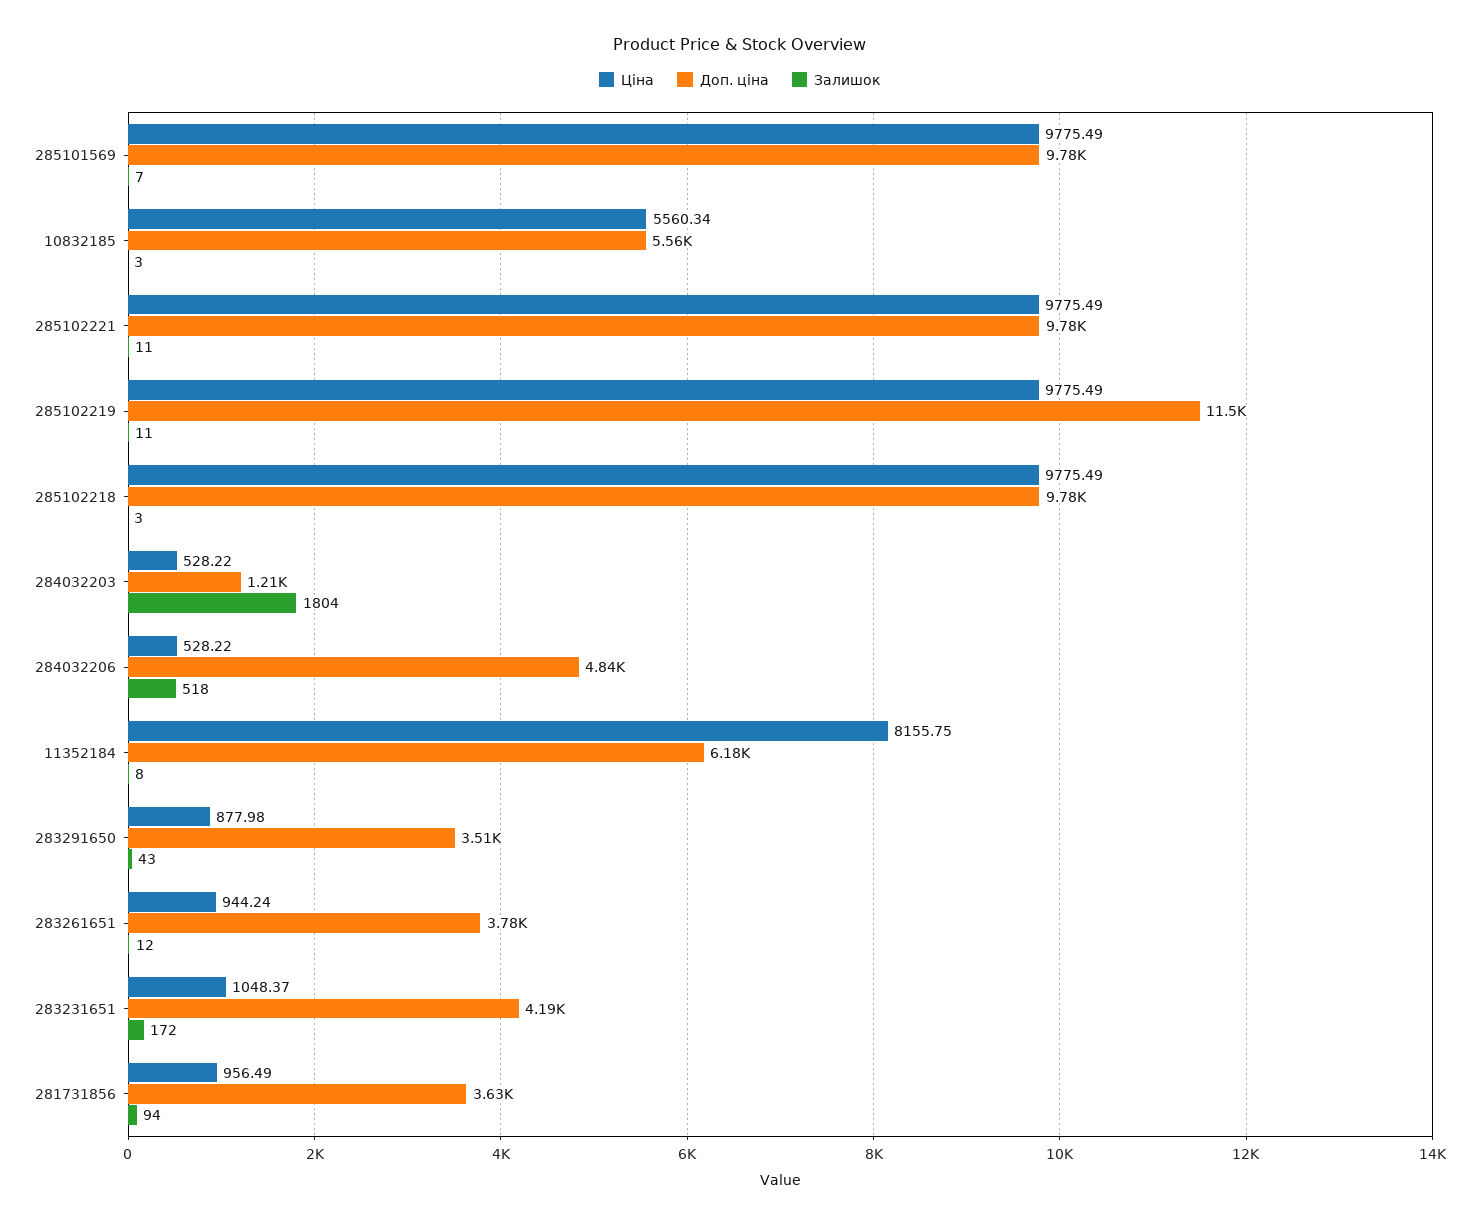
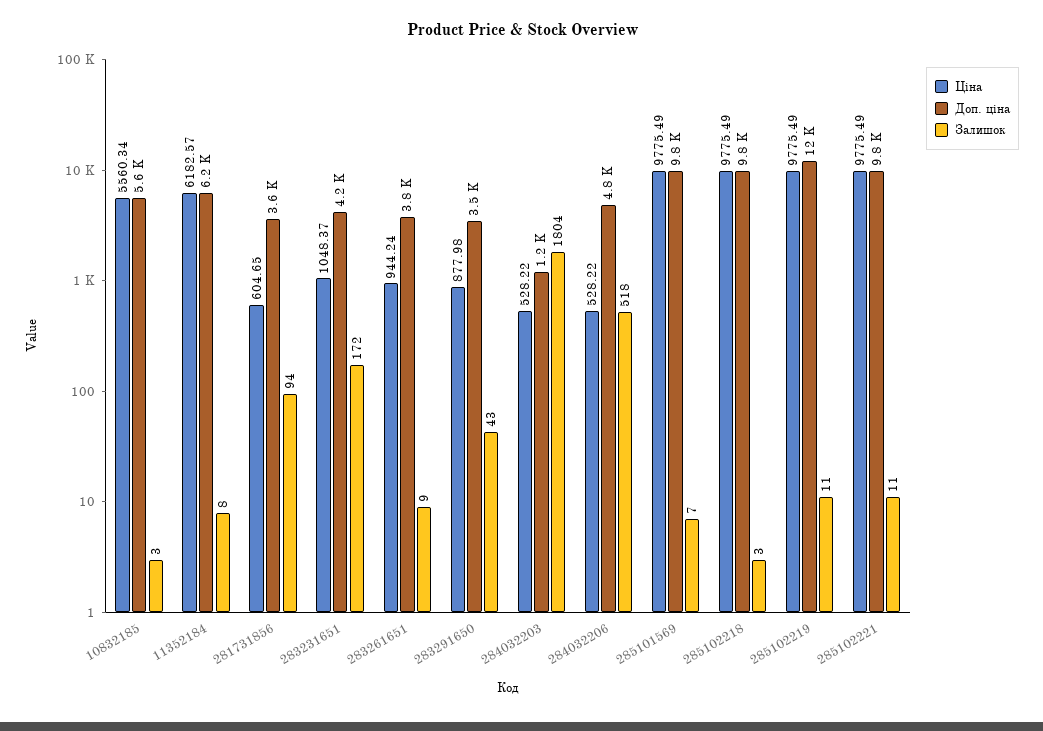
  {
    "Ціна": {
      "285101569": 9775.49,
      "10832185": 5560.34,
      "285102221": 9775.49,
      "285102219": 9775.49,
      "285102218": 9775.49,
      "284032203": 528.22,
      "284032206": 528.22,
-     "11352184": 8155.75,
+     "11352184": 6182.57,
      "283291650": 877.98,
      "283261651": 944.24,
      "283231651": 1048.37,
-     "281731856": 956.49
+     "281731856": 604.65
    },
    "Доп. ціна": {
      "285101569": 9780,
      "10832185": 5560,
      "285102221": 9780,
      "285102219": 11500,
      "285102218": 9780,
      "284032203": 1210,
      "284032206": 4840,
      "11352184": 6180,
      "283291650": 3510,
      "283261651": 3780,
      "283231651": 4190,
      "281731856": 3630
    },
    "Залишок": {
      "285101569": 7,
      "10832185": 3,
      "285102221": 11,
      "285102219": 11,
      "285102218": 3,
      "284032203": 1804,
      "284032206": 518,
      "11352184": 8,
      "283291650": 43,
-     "283261651": 12,
+     "283261651": 9,
      "283231651": 172,
      "281731856": 94
    }
  }

